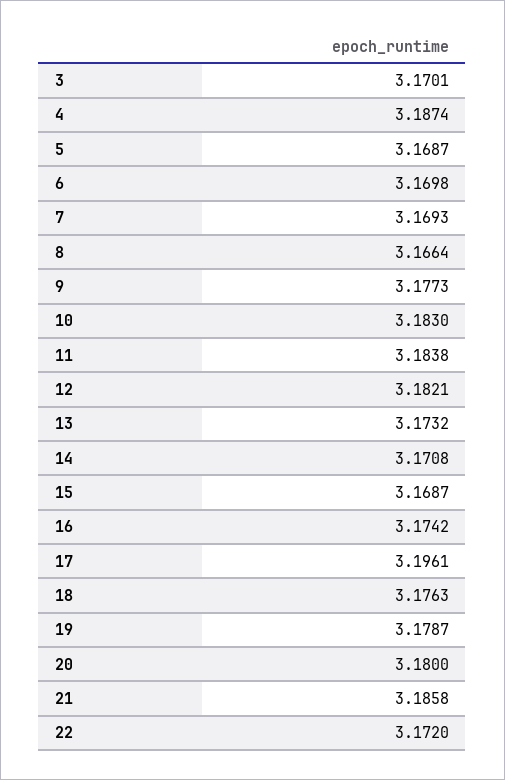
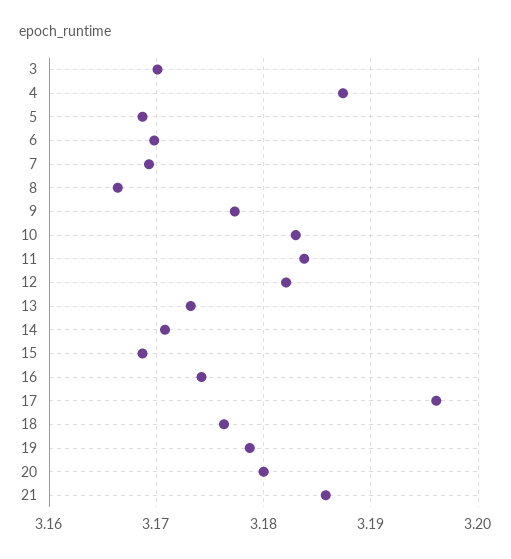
  {
    "3": 3.1701,
    "4": 3.1874,
    "5": 3.1687,
    "6": 3.1698,
    "7": 3.1693,
    "8": 3.1664,
    "9": 3.1773,
    "10": 3.183,
    "11": 3.1838,
    "12": 3.1821,
    "13": 3.1732,
    "14": 3.1708,
    "15": 3.1687,
    "16": 3.1742,
    "17": 3.1961,
    "18": 3.1763,
    "19": 3.1787,
    "20": 3.18,
-   "21": 3.1858,
+   "21": 3.1858
-   "22": 3.172
  }

